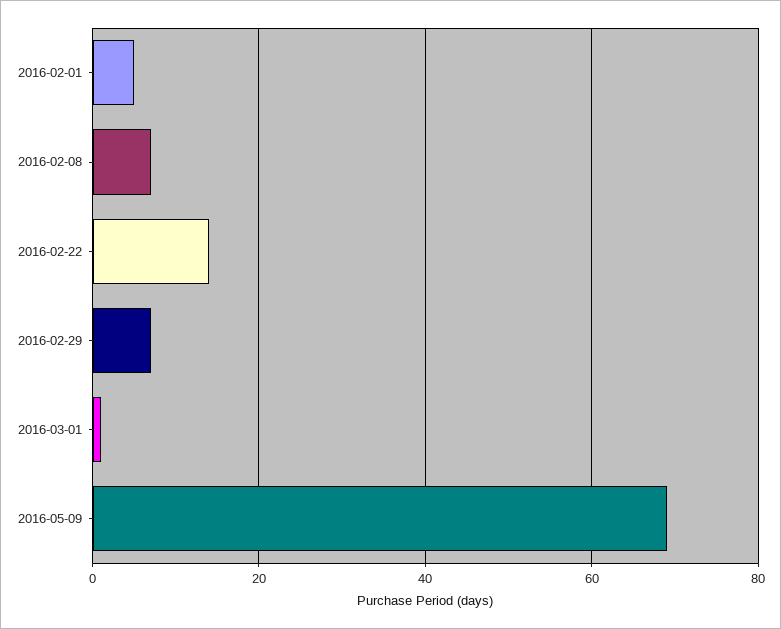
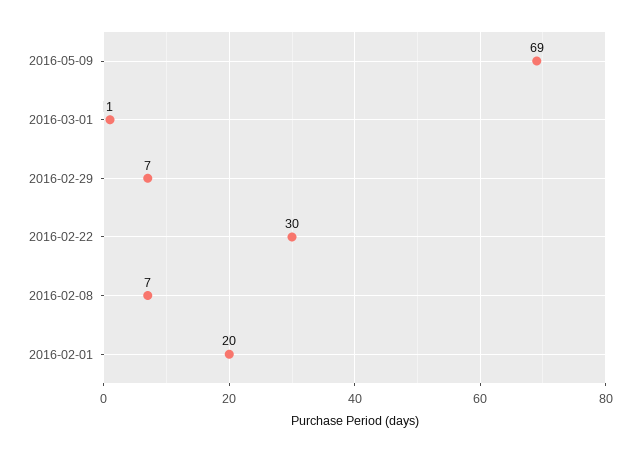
  {
-   "2016-02-01": 5,
+   "2016-02-01": 20,
    "2016-02-08": 7,
-   "2016-02-22": 15,
+   "2016-02-22": 30,
    "2016-02-29": 7,
    "2016-03-01": 1,
    "2016-05-09": 69
  }

